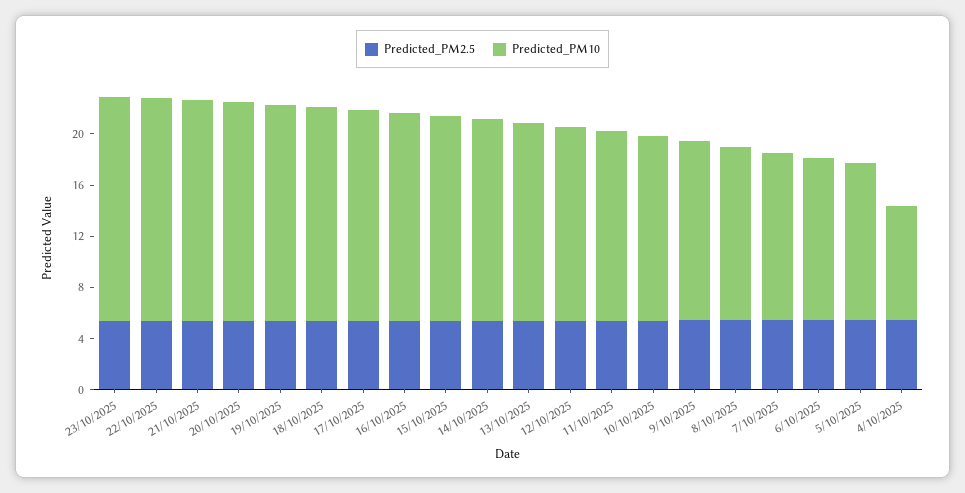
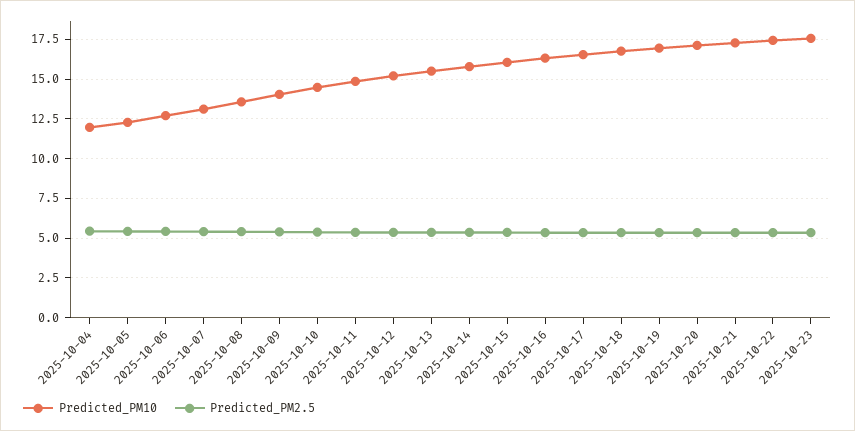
  {
    "Predicted_PM2.5": {
      "23/10/2025": 5.5,
      "22/10/2025": 5.5,
      "21/10/2025": 5.5,
      "20/10/2025": 5.5,
      "19/10/2025": 5.5,
      "18/10/2025": 5.5,
      "17/10/2025": 5.5,
      "16/10/2025": 5.5,
      "15/10/2025": 5.5,
      "14/10/2025": 5.5,
      "13/10/2025": 5.5,
      "12/10/2025": 5.5,
      "11/10/2025": 5.5,
      "10/10/2025": 5.5,
      "9/10/2025": 5.5,
      "8/10/2025": 5.5,
      "7/10/2025": 5.5,
      "6/10/2025": 5.5,
      "5/10/2025": 5.5,
      "4/10/2025": 5.5
    },
    "Predicted_PM10": {
      "23/10/2025": 17.5,
      "22/10/2025": 17.5,
      "21/10/2025": 17.5,
      "20/10/2025": 17,
      "19/10/2025": 17,
      "18/10/2025": 17,
      "17/10/2025": 16.5,
      "16/10/2025": 16.5,
      "15/10/2025": 16,
      "14/10/2025": 16,
      "13/10/2025": 15.5,
      "12/10/2025": 15,
      "11/10/2025": 15,
      "10/10/2025": 14.5,
      "9/10/2025": 14,
      "8/10/2025": 13.5,
      "7/10/2025": 13,
      "6/10/2025": 12.5,
      "5/10/2025": 12.5,
-     "4/10/2025": 9
+     "4/10/2025": 12
    }
  }

